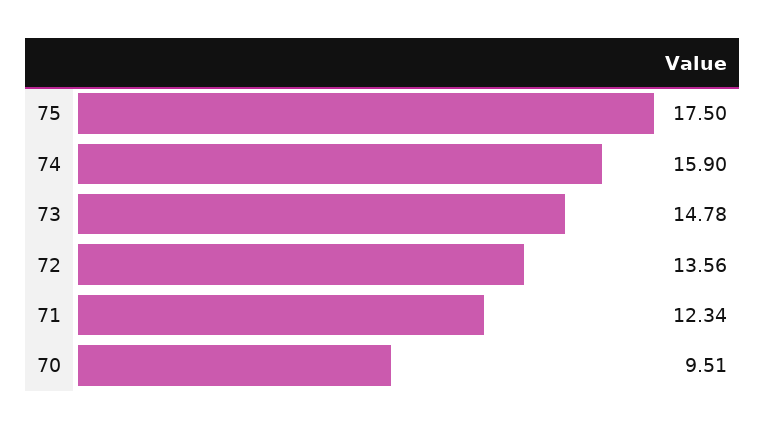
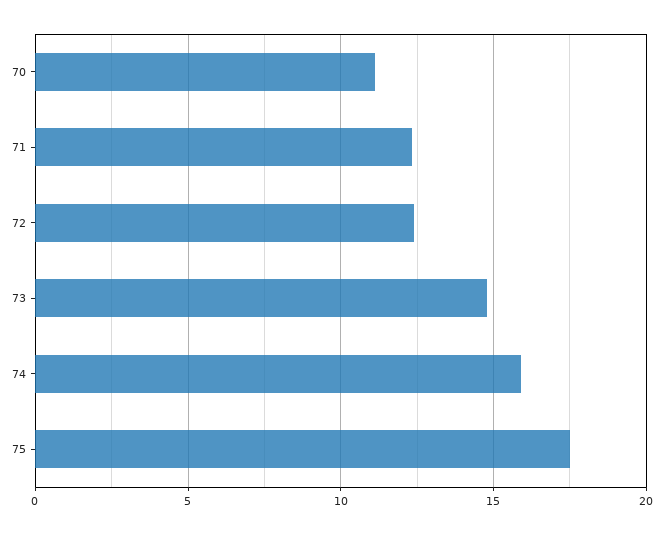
  {
    "75": 17.5,
    "74": 15.9,
    "73": 14.78,
-   "72": 13.56,
+   "72": 12.5,
    "71": 12.34,
-   "70": 9.51
+   "70": 11
  }

